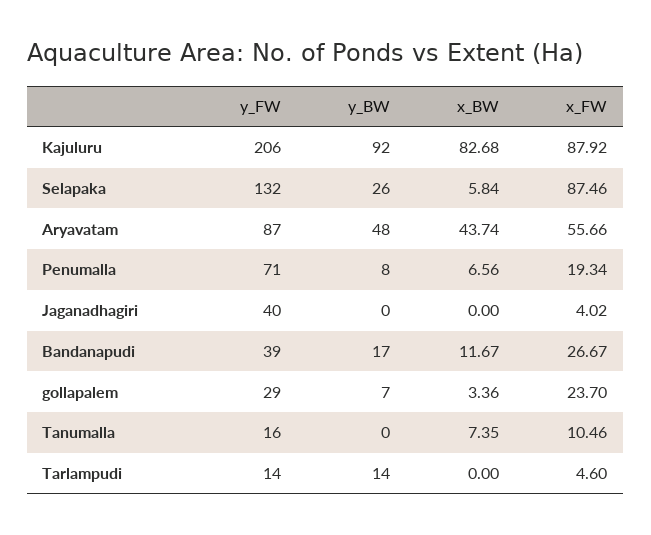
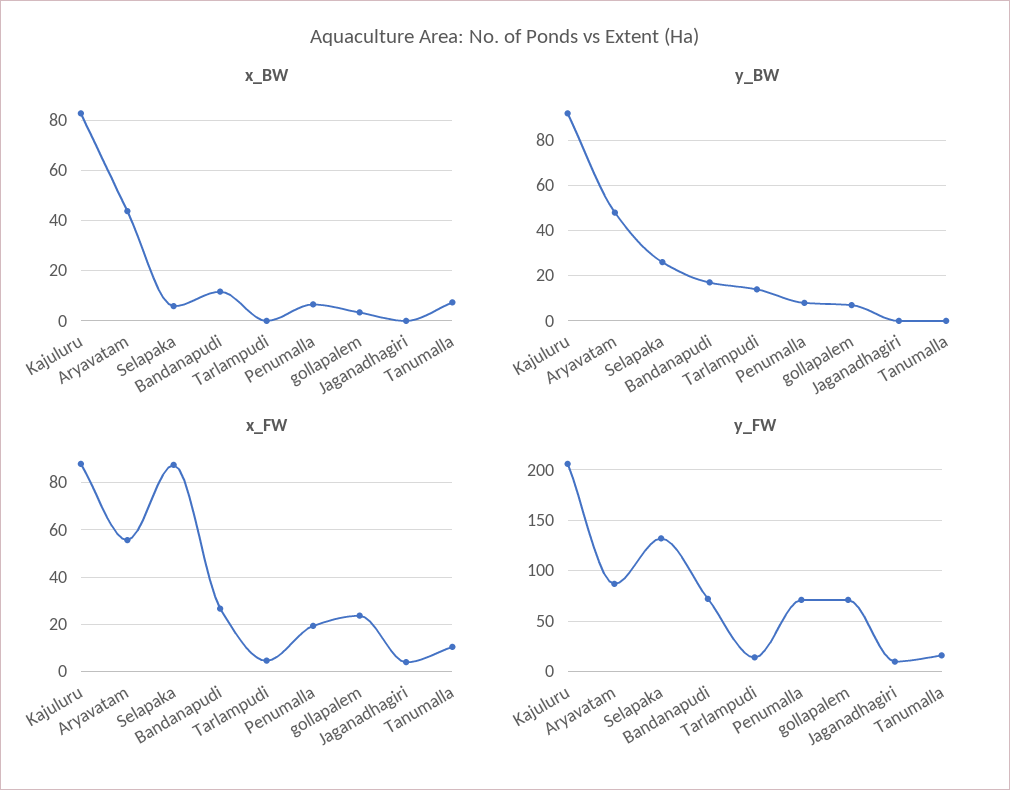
  {
    "y_FW": {
      "Kajuluru": 206,
      "Selapaka": 132,
      "Aryavatam": 87,
      "Penumalla": 71,
-     "Jaganadhagiri": 40,
+     "Jaganadhagiri": 10,
-     "Bandanapudi": 39,
+     "Bandanapudi": 70,
-     "gollapalem": 29,
+     "gollapalem": 70,
      "Tanumalla": 16,
      "Tarlampudi": 14
    },
    "y_BW": {
      "Kajuluru": 92,
      "Selapaka": 26,
      "Aryavatam": 48,
      "Penumalla": 8,
      "Jaganadhagiri": 0,
      "Bandanapudi": 17,
      "gollapalem": 7,
      "Tanumalla": 0,
      "Tarlampudi": 14
    },
    "x_BW": {
      "Kajuluru": 82.68,
      "Selapaka": 5.84,
      "Aryavatam": 43.74,
      "Penumalla": 6.56,
      "Jaganadhagiri": 0,
      "Bandanapudi": 11.67,
      "gollapalem": 3.36,
      "Tanumalla": 7.35,
      "Tarlampudi": 0
    },
    "x_FW": {
      "Kajuluru": 87.92,
      "Selapaka": 87.46,
      "Aryavatam": 55.66,
      "Penumalla": 19.34,
      "Jaganadhagiri": 4.02,
      "Bandanapudi": 26.67,
      "gollapalem": 23.7,
      "Tanumalla": 10.46,
      "Tarlampudi": 4.6
    }
  }

